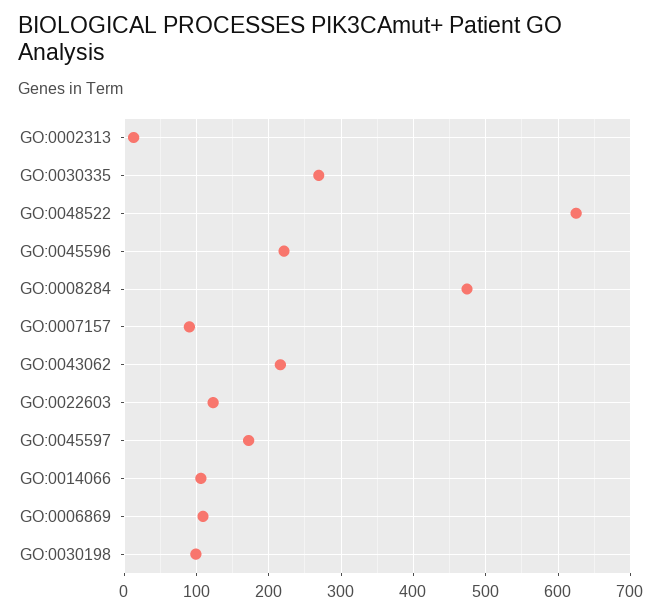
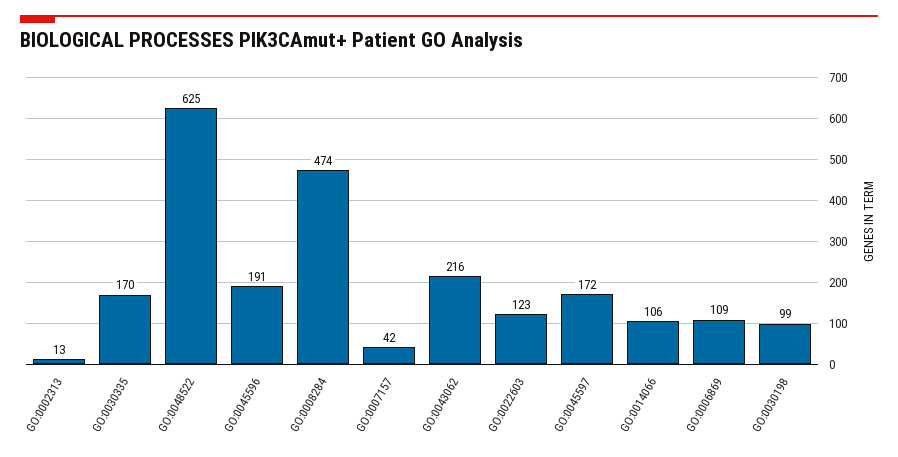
  {
    "GO:0002313": 13,
-   "GO:0030335": 270,
+   "GO:0030335": 170,
    "GO:0048522": 625,
-   "GO:0045596": 220,
+   "GO:0045596": 191,
    "GO:0008284": 474,
-   "GO:0007157": 90,
+   "GO:0007157": 42,
    "GO:0043062": 216,
    "GO:0022603": 123,
    "GO:0045597": 172,
    "GO:0014066": 106,
    "GO:0006869": 109,
    "GO:0030198": 99
  }

